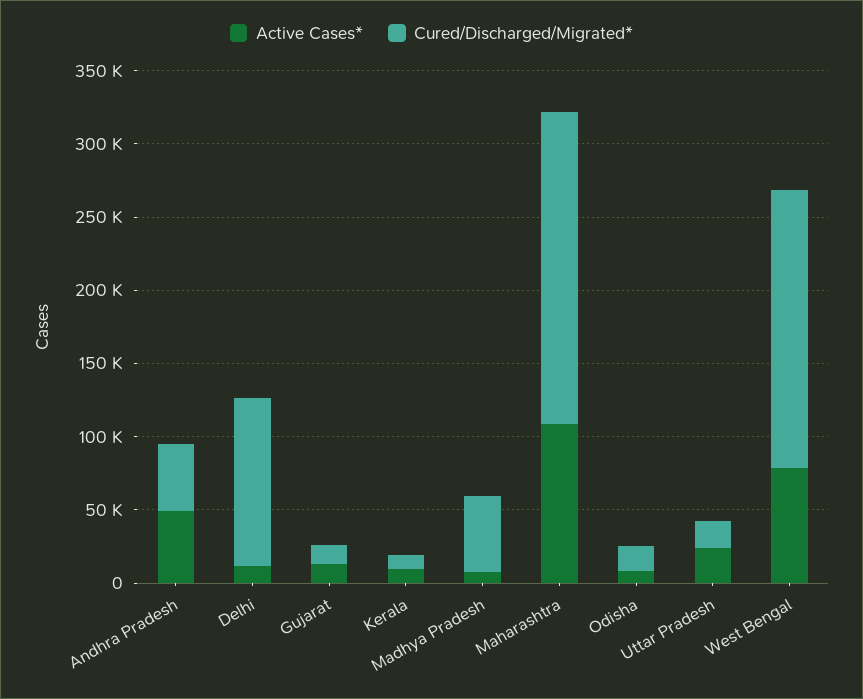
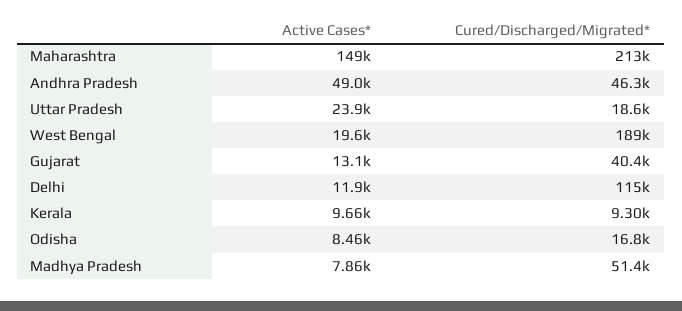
  {
    "Active Cases*": {
      "Andhra Pradesh": 49000,
      "Delhi": 11900,
      "Gujarat": 13100,
      "Kerala": 9660,
      "Madhya Pradesh": 7860,
-     "Maharashtra": 110000,
+     "Maharashtra": 149000,
      "Odisha": 8460,
      "Uttar Pradesh": 23900,
-     "West Bengal": 80000
+     "West Bengal": 19600
    },
    "Cured/Discharged/Migrated*": {
      "Andhra Pradesh": 46300,
      "Delhi": 115000,
-     "Gujarat": 10000,
+     "Gujarat": 40400,
      "Kerala": 9300,
      "Madhya Pradesh": 51400,
      "Maharashtra": 213000,
      "Odisha": 16800,
      "Uttar Pradesh": 18600,
      "West Bengal": 189000
    }
  }

